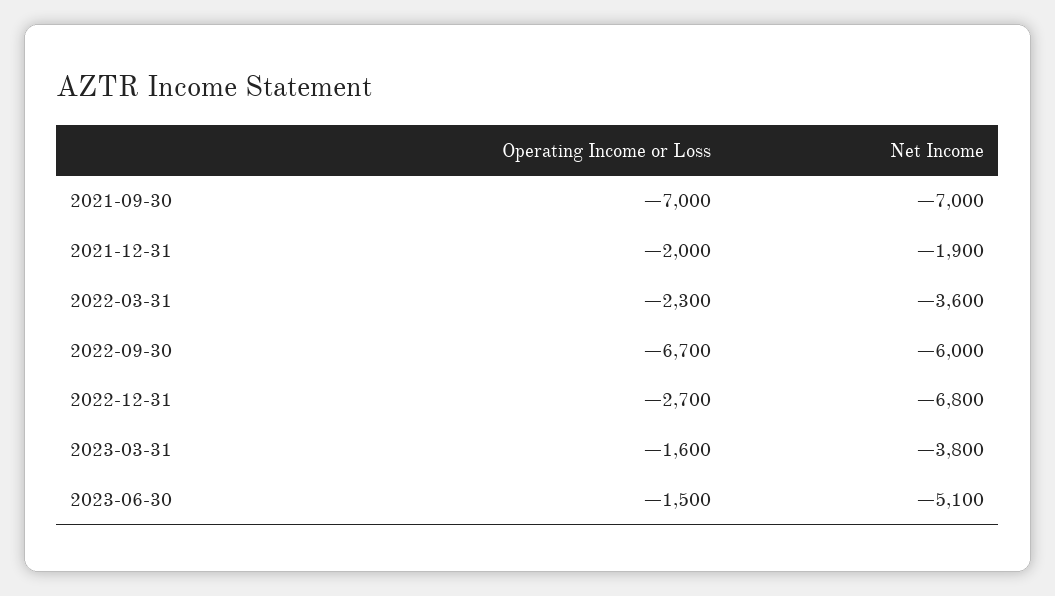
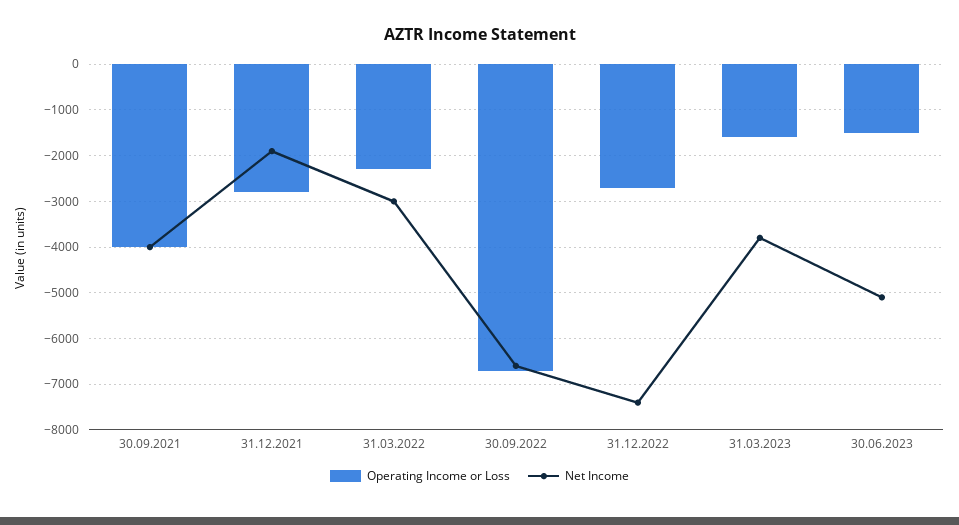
  {
    "Operating Income or Loss": {
-     "2021-09-30": -7000,
+     "2021-09-30": -4000,
-     "2021-12-31": -2000,
+     "2021-12-31": -2800,
      "2022-03-31": -2300,
      "2022-09-30": -6700,
      "2022-12-31": -2700,
      "2023-03-31": -1600,
      "2023-06-30": -1500
    },
    "Net Income": {
-     "2021-09-30": -7000,
+     "2021-09-30": -4000,
      "2021-12-31": -1900,
-     "2022-03-31": -3600,
+     "2022-03-31": -3000,
-     "2022-09-30": -6000,
+     "2022-09-30": -6600,
-     "2022-12-31": -6800,
+     "2022-12-31": -7400,
      "2023-03-31": -3800,
      "2023-06-30": -5100
    }
  }

